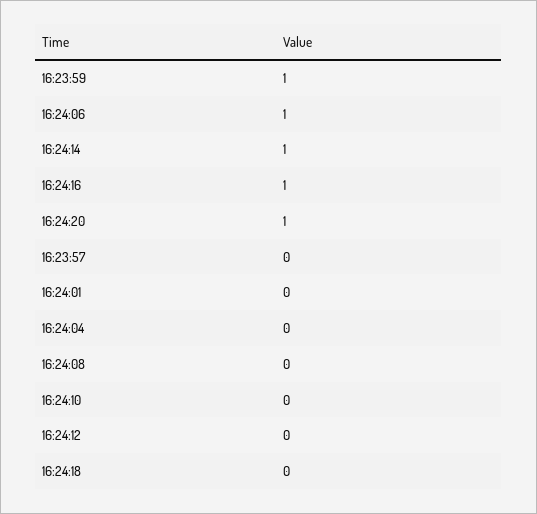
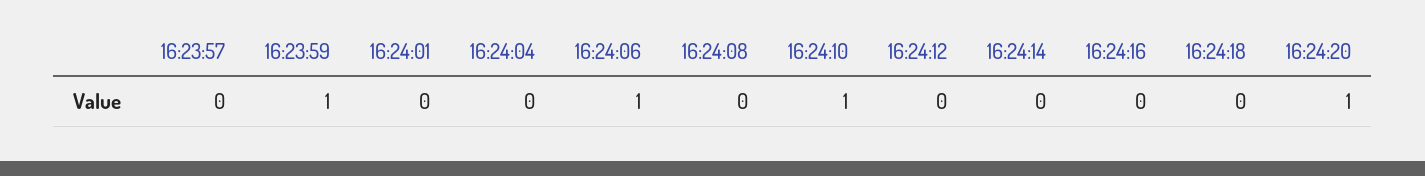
  {
    "16:23:59": 1,
    "16:24:06": 1,
-   "16:24:14": 1,
+   "16:24:14": 0,
-   "16:24:16": 1,
+   "16:24:16": 0,
    "16:24:20": 1,
    "16:23:57": 0,
    "16:24:01": 0,
    "16:24:04": 0,
    "16:24:08": 0,
-   "16:24:10": 0,
+   "16:24:10": 1,
    "16:24:12": 0,
    "16:24:18": 0
  }

